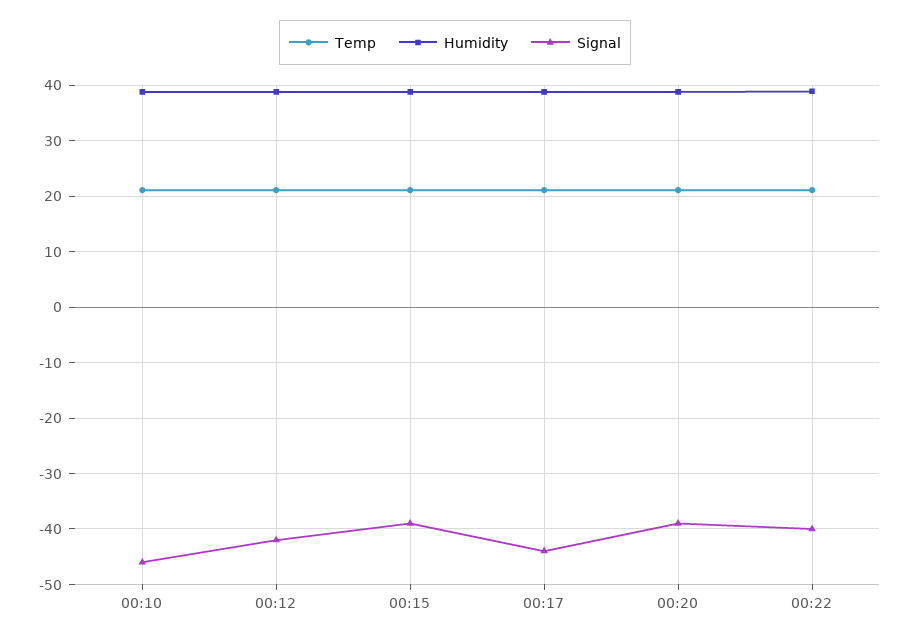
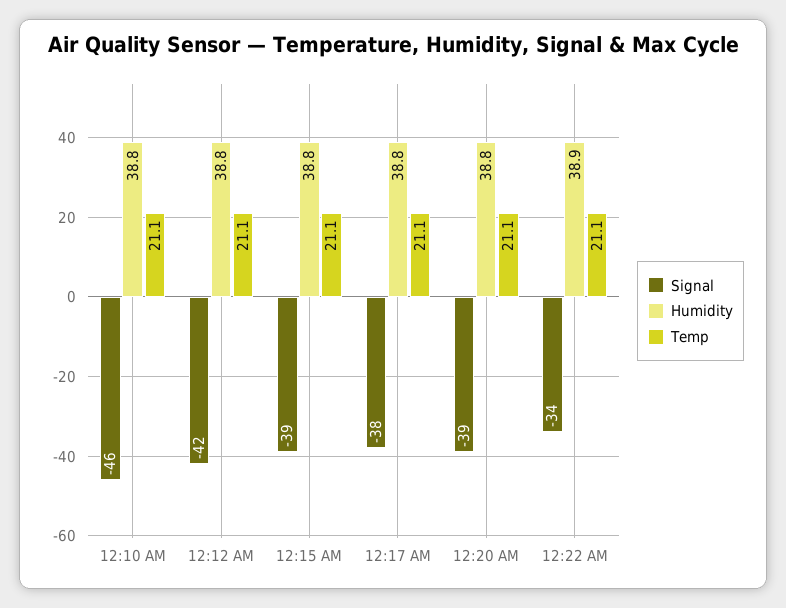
  {
    "Temp": {
      "00:10": 21.1,
      "00:12": 21.1,
      "00:15": 21.1,
      "00:17": 21.1,
      "00:20": 21.1,
      "00:22": 21.1
    },
    "Humidity": {
      "00:10": 38.8,
      "00:12": 38.8,
      "00:15": 38.8,
      "00:17": 38.8,
      "00:20": 38.8,
      "00:22": 38.9
    },
    "Signal": {
      "00:10": -46,
      "00:12": -42,
      "00:15": -39,
-     "00:17": -44,
+     "00:17": -38,
      "00:20": -39,
-     "00:22": -40
+     "00:22": -34
    }
  }

